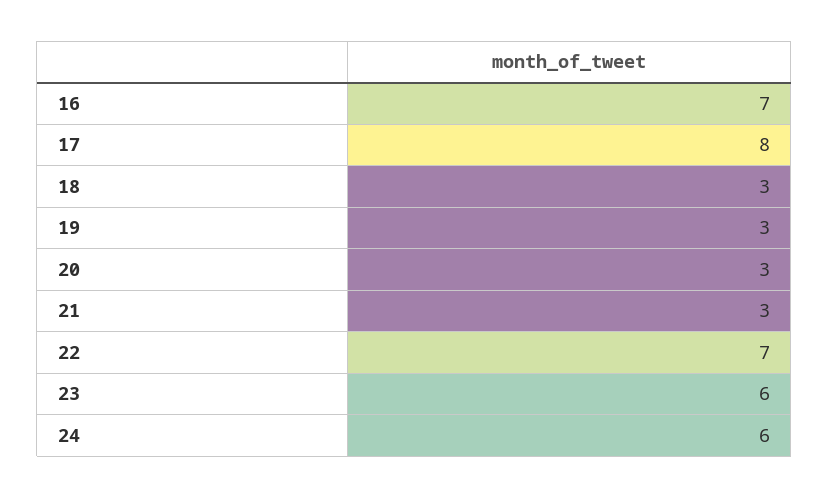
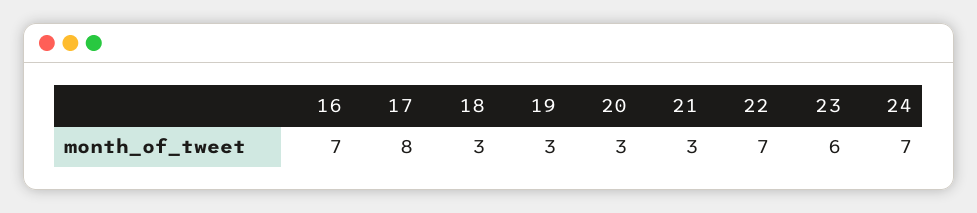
  {
    "16": 7,
    "17": 8,
    "18": 3,
    "19": 3,
    "20": 3,
    "21": 3,
    "22": 7,
    "23": 6,
-   "24": 6
+   "24": 7
  }

